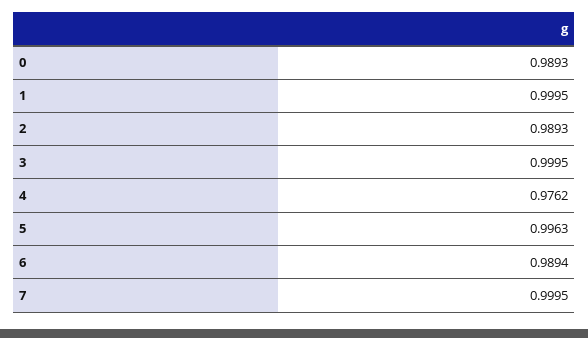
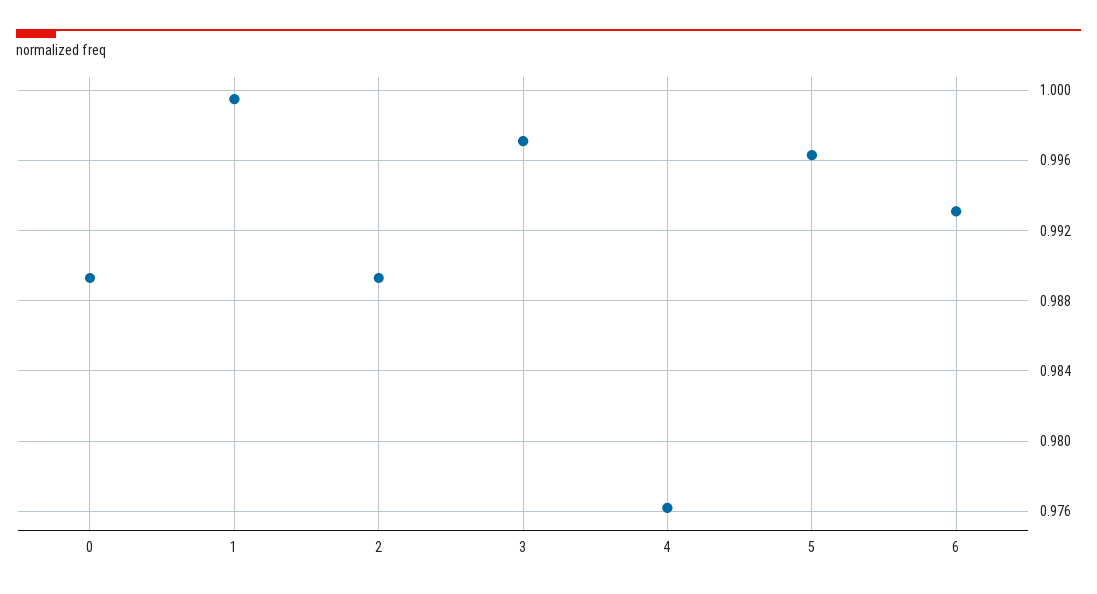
  {
    "0": 0.9893,
    "1": 0.9995,
    "2": 0.9893,
-   "3": 0.9995,
+   "3": 0.997,
    "4": 0.9762,
    "5": 0.9963,
-   "6": 0.9894,
+   "6": 0.993
-   "7": 0.9995
  }

